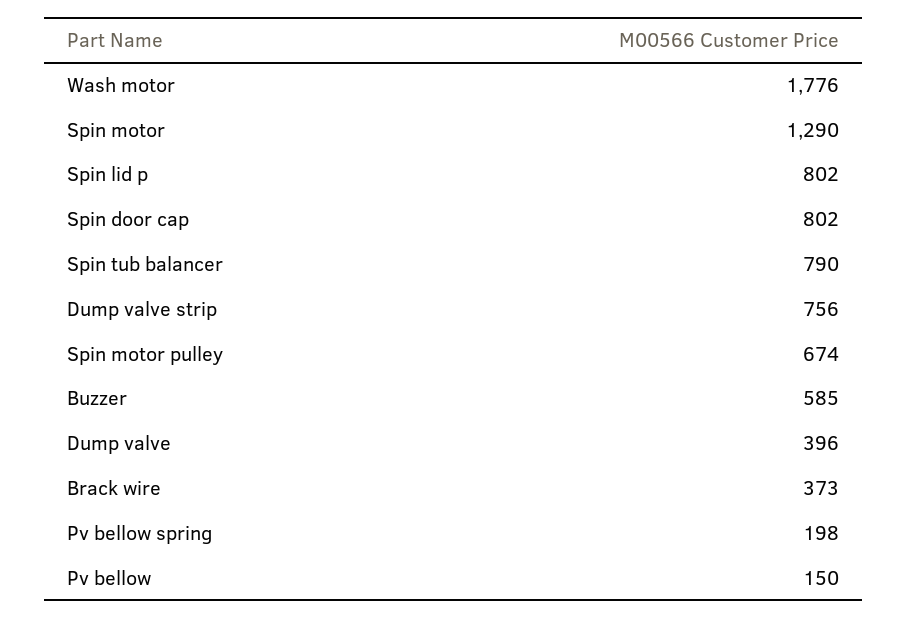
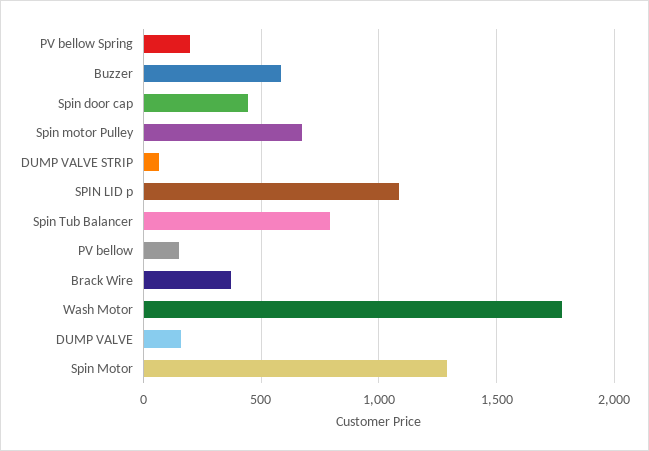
  {
    "Wash motor": 1776,
    "Spin motor": 1290,
-   "Spin lid p": 802,
+   "Spin lid p": 1100,
-   "Spin door cap": 802,
+   "Spin door cap": 450,
    "Spin tub balancer": 790,
-   "Dump valve strip": 756,
+   "Dump valve strip": 50,
    "Spin motor pulley": 674,
    "Buzzer": 585,
-   "Dump valve": 396,
+   "Dump valve": 150,
    "Brack wire": 373,
    "Pv bellow spring": 198,
    "Pv bellow": 150
  }

